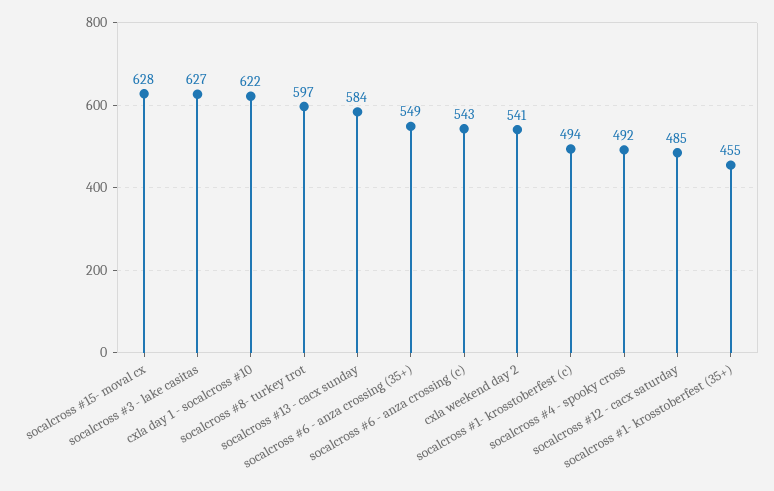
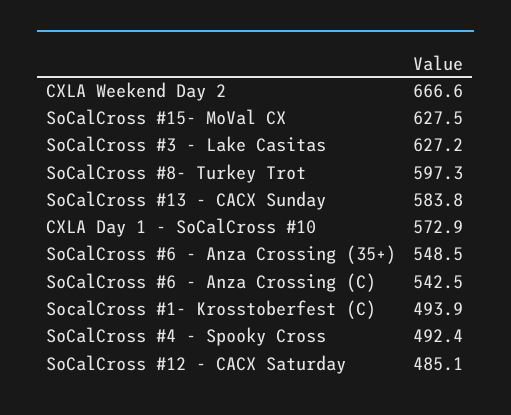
  {
    "socalcross #15- moval cx": 627.5,
    "socalcross #3 - lake casitas": 627.2,
-   "cxla day 1 - socalcross #10": 622,
+   "cxla day 1 - socalcross #10": 572.9,
    "socalcross #8- turkey trot": 597.3,
    "socalcross #13 - cacx sunday": 583.8,
    "socalcross #6 - anza crossing (35+)": 548.5,
    "socalcross #6 - anza crossing (c)": 542.5,
-   "cxla weekend day 2": 541,
+   "cxla weekend day 2": 666.6,
    "socalcross #1- krosstoberfest (c)": 493.9,
    "socalcross #4 - spooky cross": 492.4,
-   "socalcross #12 - cacx saturday": 485.1,
+   "socalcross #12 - cacx saturday": 485.1
-   "socalcross #1- krosstoberfest (35+)": 455
  }

